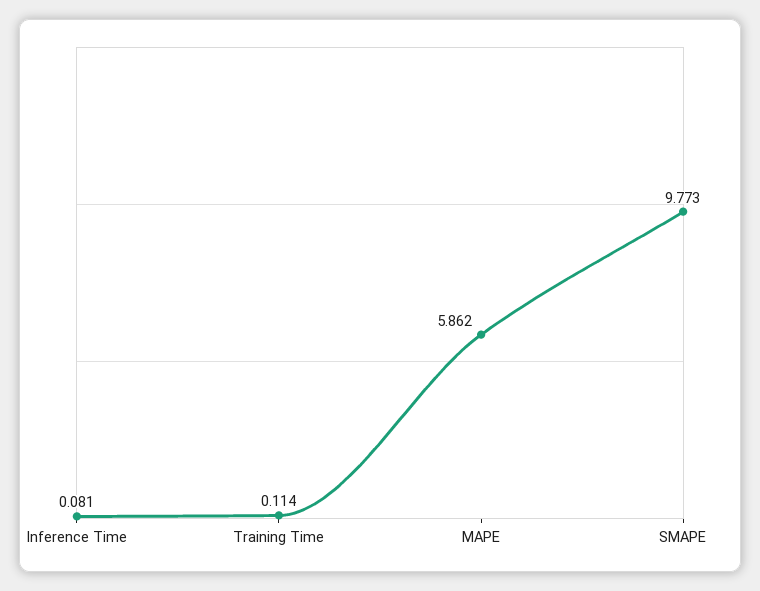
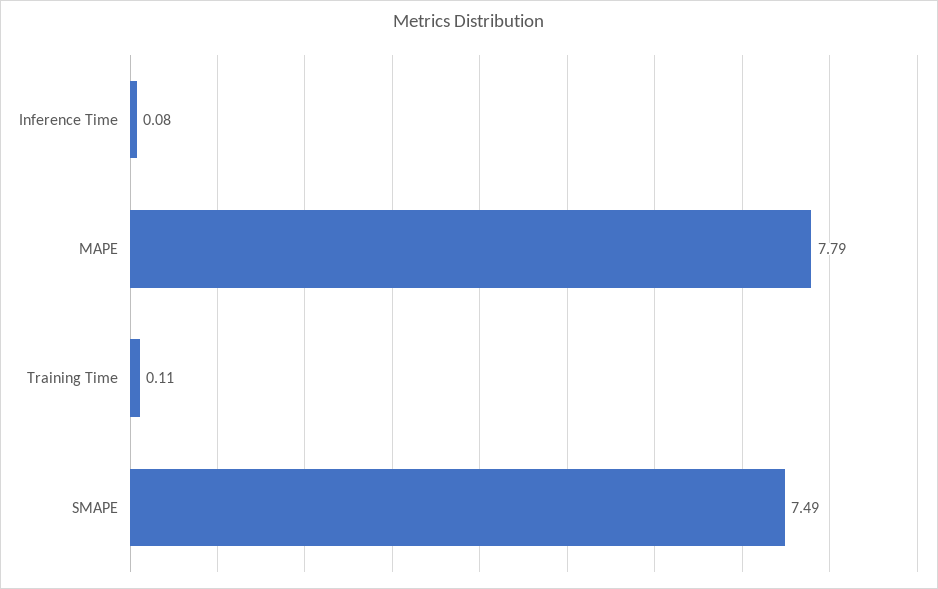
  {
    "Inference Time": 0.081,
    "Training Time": 0.114,
-   "MAPE": 5.862,
+   "MAPE": 7.79,
-   "SMAPE": 9.773
+   "SMAPE": 7.49
  }

